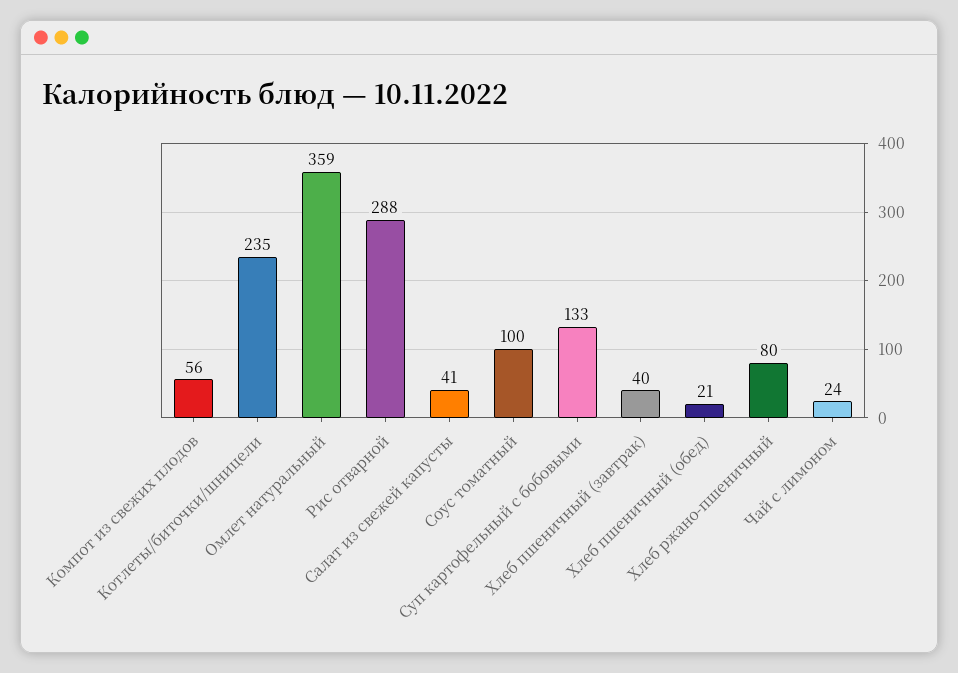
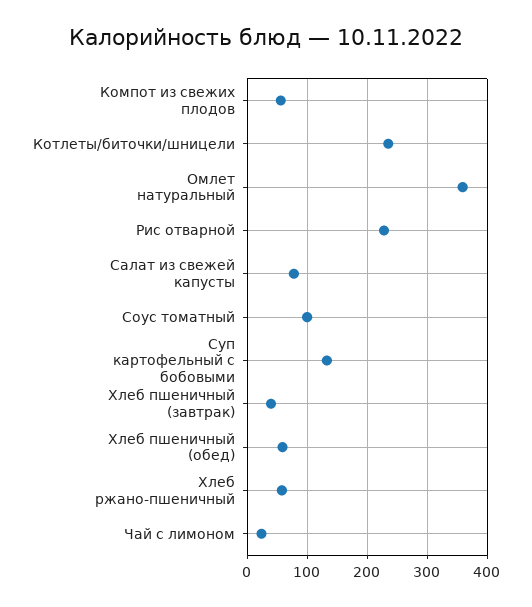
  {
    "Компот из свежих плодов": 56,
    "Котлеты/биточки/шницели": 235,
    "Омлет натуральный": 359,
-   "Рис отварной": 288,
+   "Рис отварной": 230,
-   "Салат из свежей капусты": 41,
+   "Салат из свежей капусты": 80,
    "Соус томатный": 100,
    "Суп картофельный с бобовыми": 133,
    "Хлеб пшеничный (завтрак)": 40,
-   "Хлеб пшеничный (обед)": 21,
+   "Хлеб пшеничный (обед)": 60,
-   "Хлеб ржано-пшеничный": 80,
+   "Хлеб ржано-пшеничный": 60,
    "Чай с лимоном": 24
  }

